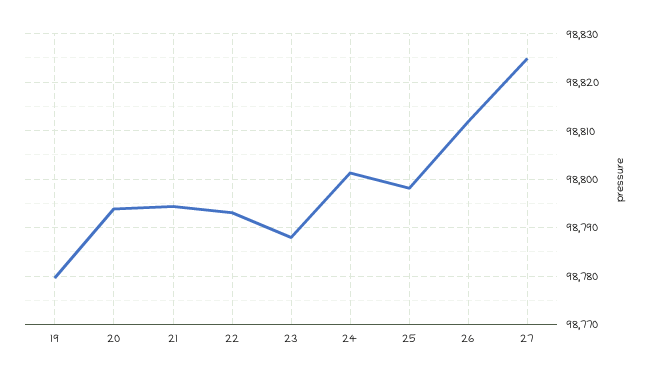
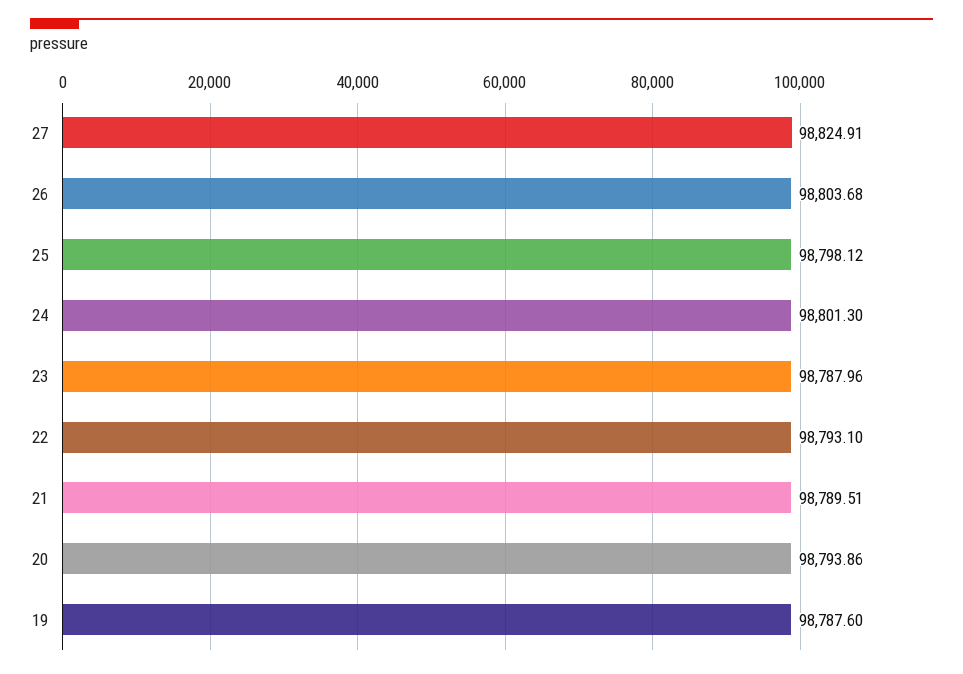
  {
-   "19": 98780,
+   "19": 98787.6,
    "20": 98793.86,
-   "21": 98794,
+   "21": 98789.51,
    "22": 98793.1,
    "23": 98787.96,
    "24": 98801.3,
    "25": 98798.12,
-   "26": 98812,
+   "26": 98803.68,
    "27": 98824.91
  }

